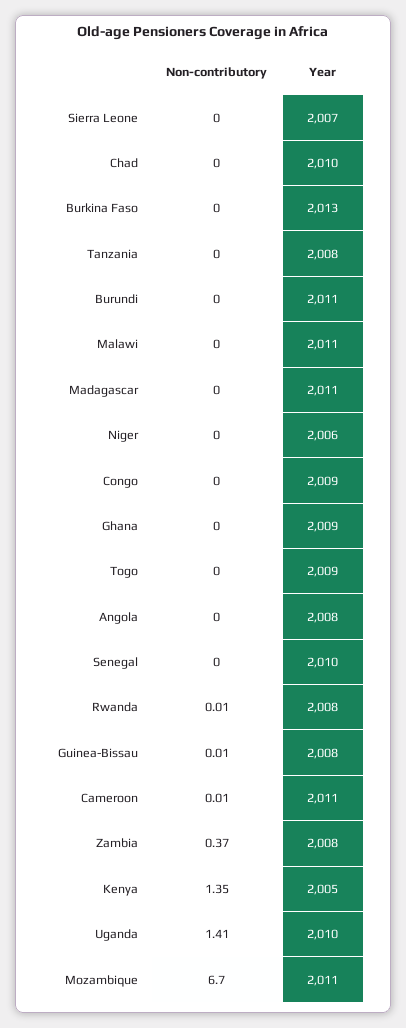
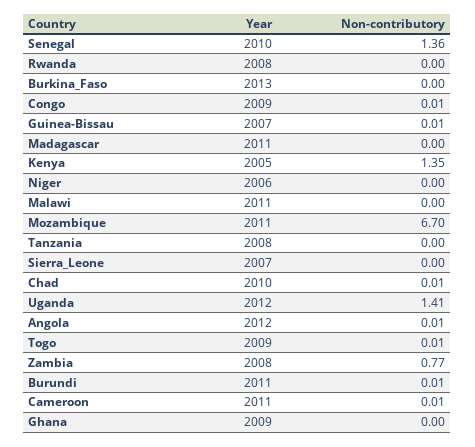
  {
    "Non-contributory": {
      "Sierra Leone": 0,
-     "Chad": 0,
+     "Chad": 0.01,
      "Burkina Faso": 0,
      "Tanzania": 0,
-     "Burundi": 0,
+     "Burundi": 0.01,
      "Malawi": 0,
      "Madagascar": 0,
      "Niger": 0,
-     "Congo": 0,
+     "Congo": 0.01,
      "Ghana": 0,
-     "Togo": 0,
+     "Togo": 0.01,
-     "Angola": 0,
+     "Angola": 0.01,
-     "Senegal": 0,
+     "Senegal": 1.36,
-     "Rwanda": 0.01,
+     "Rwanda": 0,
      "Guinea-Bissau": 0.01,
      "Cameroon": 0.01,
-     "Zambia": 0.37,
+     "Zambia": 0.77,
      "Kenya": 1.35,
      "Uganda": 1.41,
      "Mozambique": 6.7
    },
    "Year": {
      "Sierra Leone": 2007,
      "Chad": 2010,
      "Burkina Faso": 2013,
      "Tanzania": 2008,
      "Burundi": 2011,
      "Malawi": 2011,
      "Madagascar": 2011,
      "Niger": 2006,
      "Congo": 2009,
      "Ghana": 2009,
      "Togo": 2009,
-     "Angola": 2008,
+     "Angola": 2012,
      "Senegal": 2010,
      "Rwanda": 2008,
-     "Guinea-Bissau": 2008,
+     "Guinea-Bissau": 2007,
      "Cameroon": 2011,
      "Zambia": 2008,
      "Kenya": 2005,
-     "Uganda": 2010,
+     "Uganda": 2012,
      "Mozambique": 2011
    }
  }

